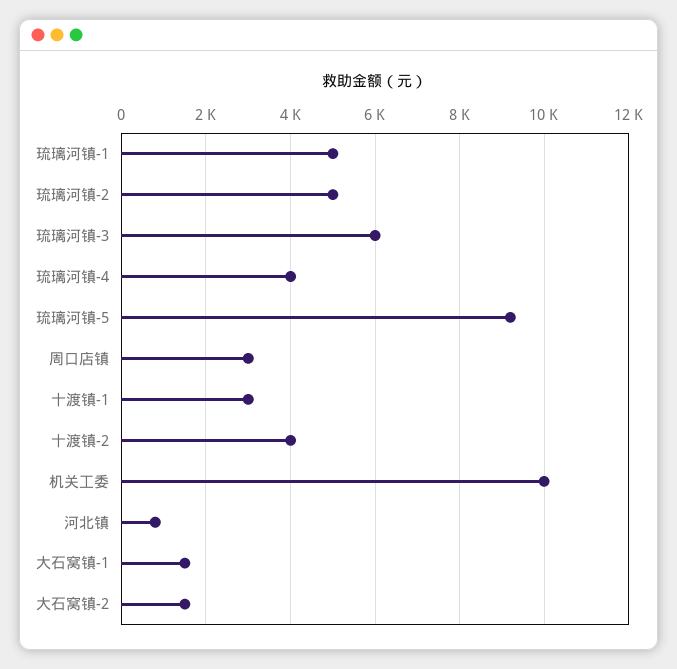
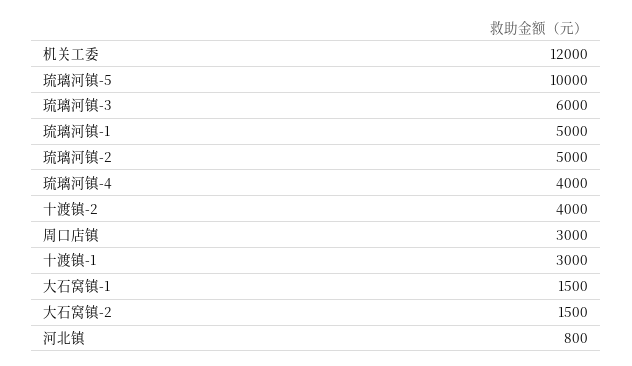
  {
    "琉璃河镇-1": 5000,
    "琉璃河镇-2": 5000,
    "琉璃河镇-3": 6000,
    "琉璃河镇-4": 4000,
-   "琉璃河镇-5": 9200,
+   "琉璃河镇-5": 10000,
    "周口店镇": 3000,
    "十渡镇-1": 3000,
    "十渡镇-2": 4000,
-   "机关工委": 10000,
+   "机关工委": 12000,
    "河北镇": 800,
    "大石窝镇-1": 1500,
    "大石窝镇-2": 1500
  }

